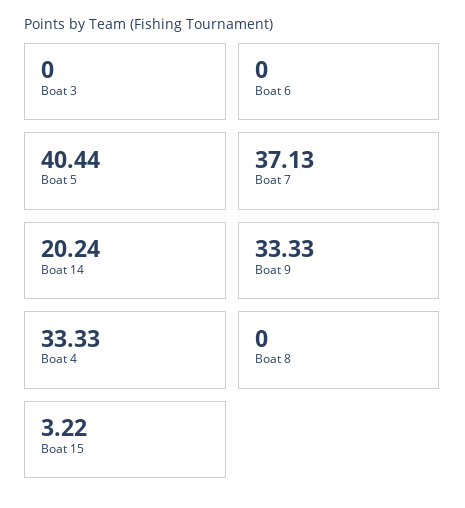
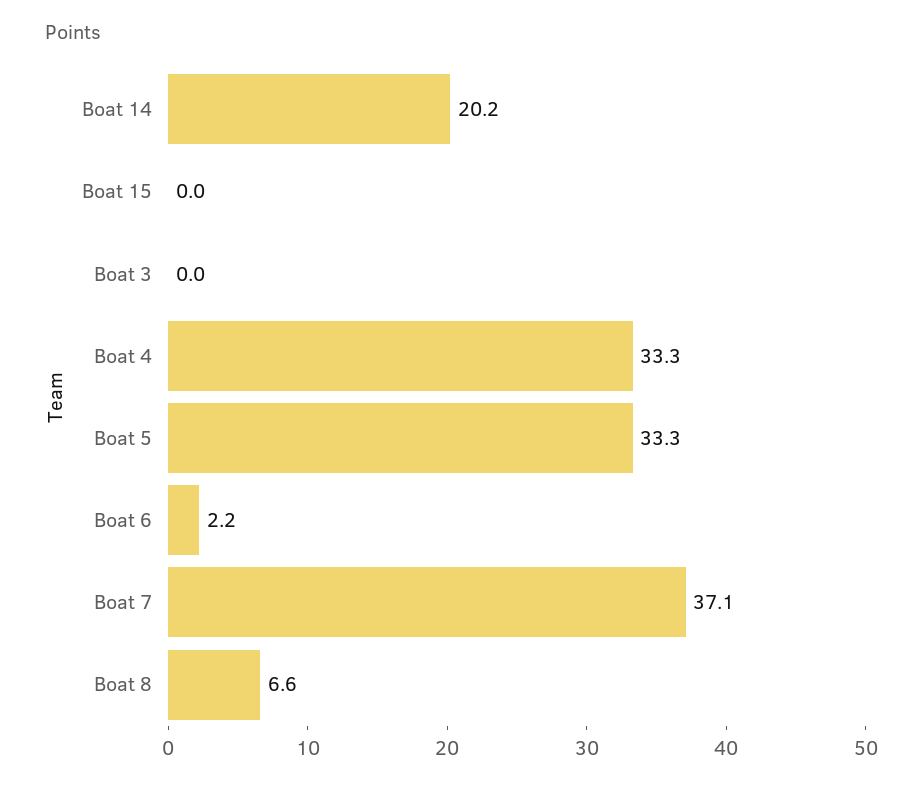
  {
    "Boat 3": 0,
-   "Boat 6": 0,
+   "Boat 6": 2.2,
-   "Boat 5": 40.44,
+   "Boat 5": 33.3,
    "Boat 7": 37.13,
    "Boat 14": 20.24,
-   "Boat 9": 33.33,
    "Boat 4": 33.33,
-   "Boat 8": 0,
+   "Boat 8": 6.6,
-   "Boat 15": 3.22
+   "Boat 15": 0
  }

